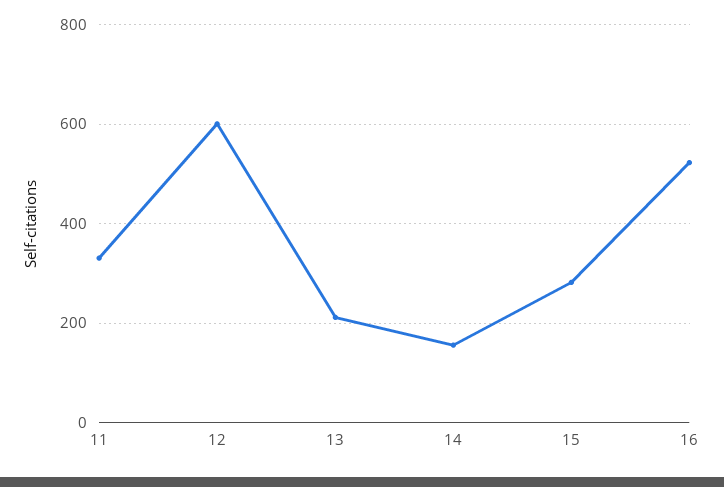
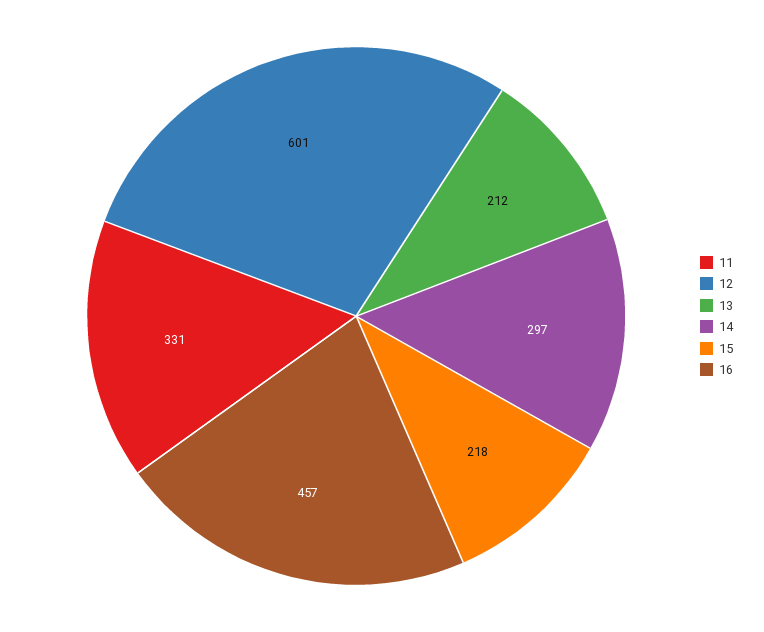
  {
    "11": 331,
    "12": 601,
    "13": 212,
-   "14": 160,
+   "14": 297,
-   "15": 280,
+   "15": 218,
-   "16": 520
+   "16": 457
  }

